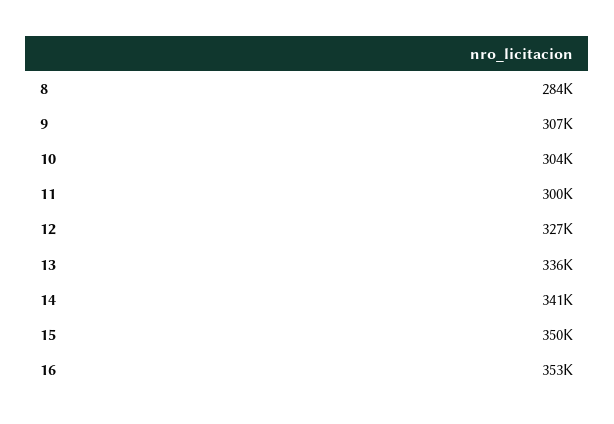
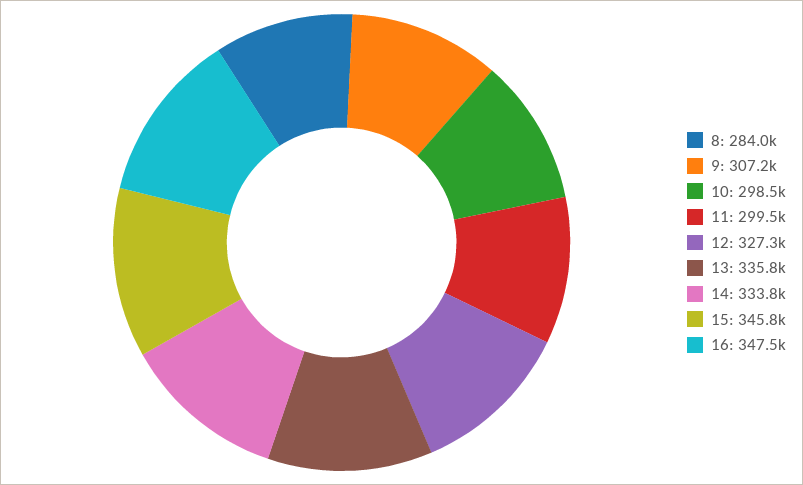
  {
    "8": 284000,
    "9": 307200,
-   "10": 304000,
+   "10": 298500,
    "11": 299500,
    "12": 327300,
    "13": 335800,
-   "14": 341000,
+   "14": 333800,
-   "15": 350000,
+   "15": 345800,
-   "16": 353000
+   "16": 347500
  }

